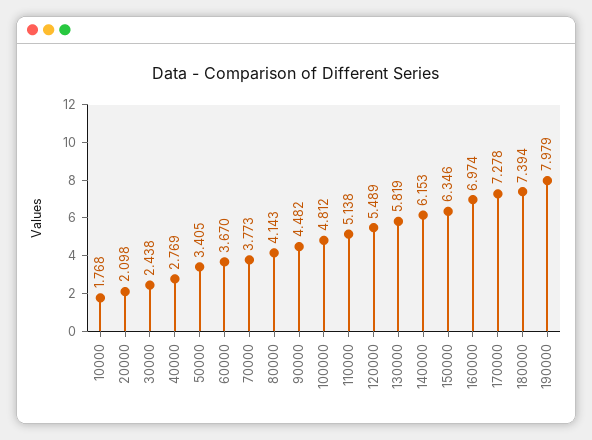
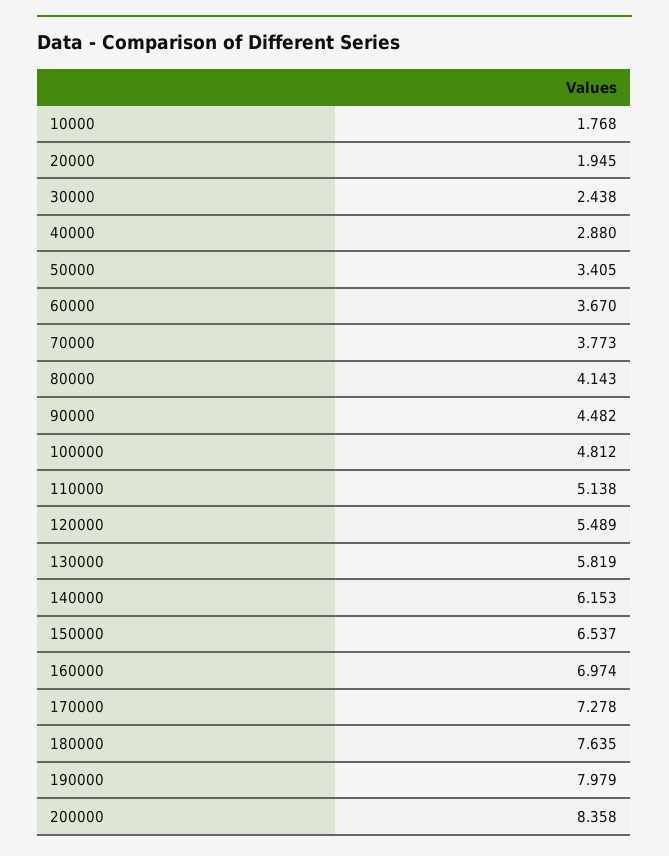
  {
    "10000": 1.768,
-   "20000": 2.098,
+   "20000": 1.945,
    "30000": 2.438,
-   "40000": 2.769,
+   "40000": 2.88,
    "50000": 3.405,
    "60000": 3.67,
    "70000": 3.773,
    "80000": 4.143,
    "90000": 4.482,
    "100000": 4.812,
    "110000": 5.138,
    "120000": 5.489,
    "130000": 5.819,
    "140000": 6.153,
-   "150000": 6.346,
+   "150000": 6.537,
    "160000": 6.974,
    "170000": 7.278,
-   "180000": 7.394,
+   "180000": 7.635,
-   "190000": 7.979
+   "190000": 7.979,
+   "200000": 8.358
  }

